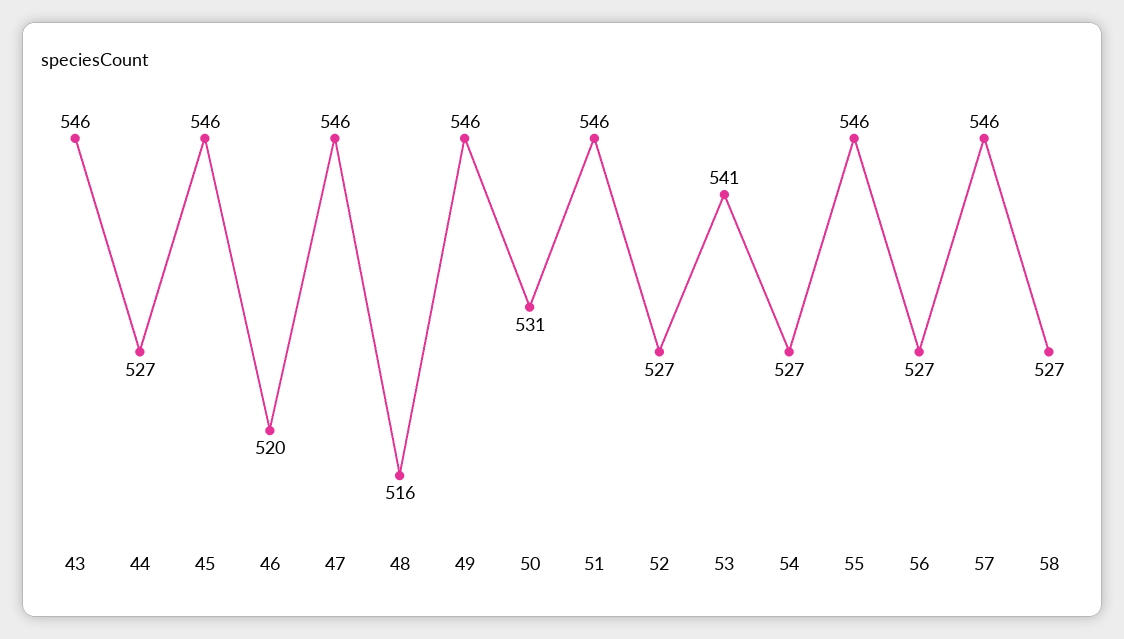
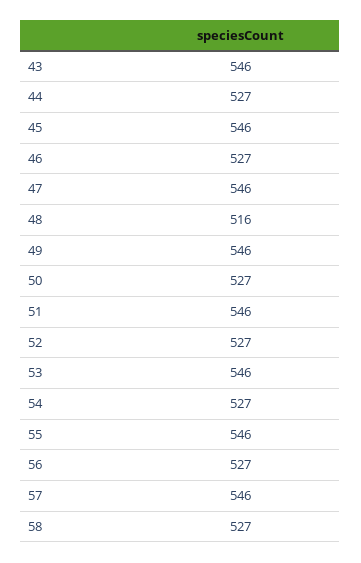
  {
    "43": 546,
    "44": 527,
    "45": 546,
-   "46": 520,
+   "46": 527,
    "47": 546,
    "48": 516,
    "49": 546,
-   "50": 531,
+   "50": 527,
    "51": 546,
    "52": 527,
-   "53": 541,
+   "53": 546,
    "54": 527,
    "55": 546,
    "56": 527,
    "57": 546,
    "58": 527
  }

